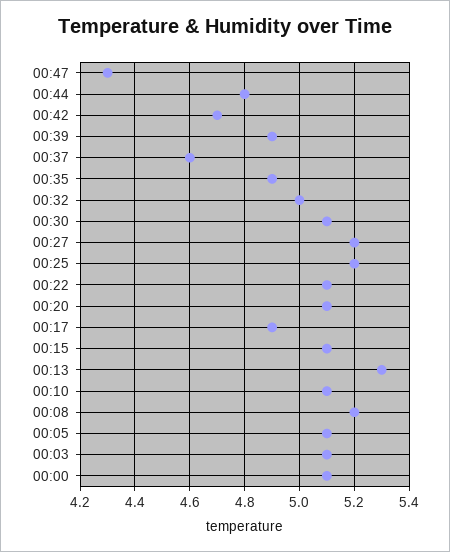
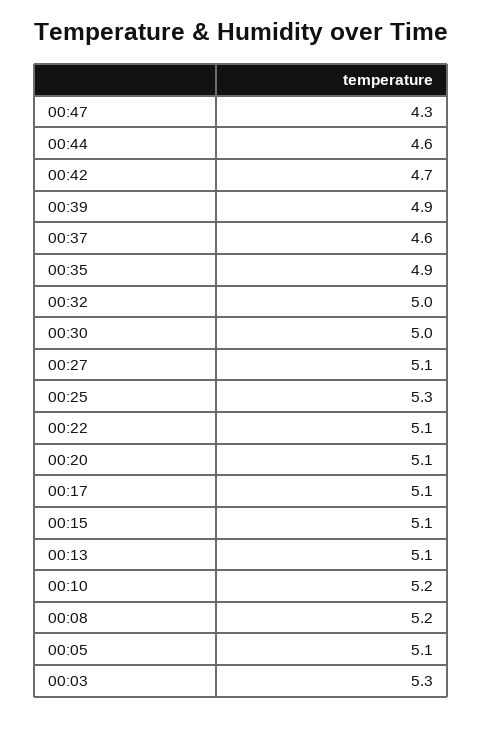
  {
    "00:47": 4.3,
-   "00:44": 4.8,
+   "00:44": 4.6,
    "00:42": 4.7,
    "00:39": 4.9,
    "00:37": 4.6,
    "00:35": 4.9,
    "00:32": 5,
-   "00:30": 5.1,
+   "00:30": 5,
-   "00:27": 5.2,
+   "00:27": 5.1,
-   "00:25": 5.2,
+   "00:25": 5.3,
    "00:22": 5.1,
    "00:20": 5.1,
-   "00:17": 4.9,
+   "00:17": 5.1,
    "00:15": 5.1,
-   "00:13": 5.3,
+   "00:13": 5.1,
-   "00:10": 5.1,
+   "00:10": 5.2,
    "00:08": 5.2,
    "00:05": 5.1,
-   "00:03": 5.1,
+   "00:03": 5.3
-   "00:00": 5.1
  }

